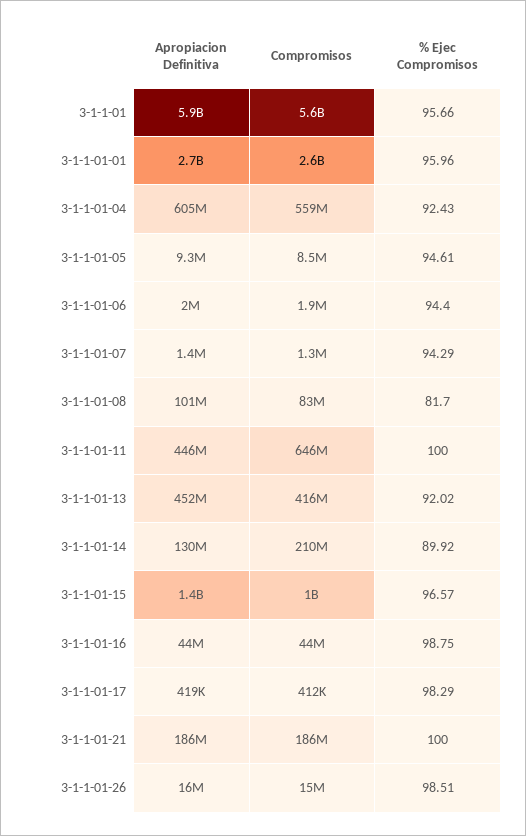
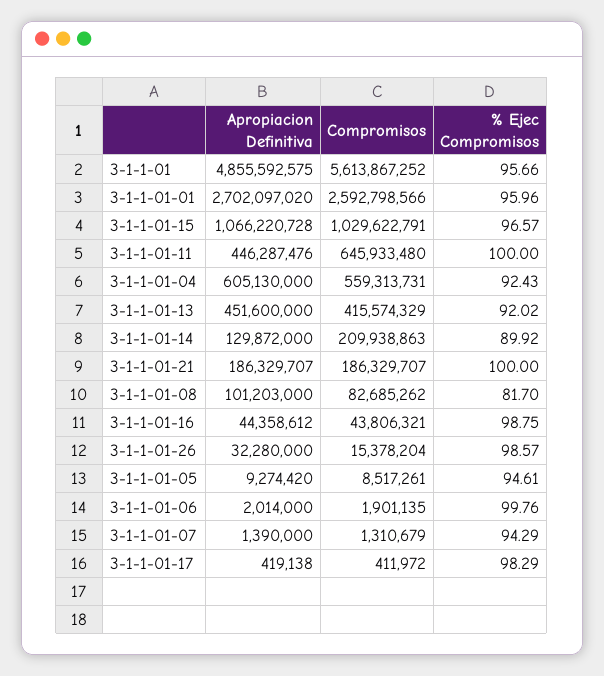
  {
    "Apropiacion Definitiva": {
-     "3-1-1-01": 5900000000,
+     "3-1-1-01": 4855592575,
      "3-1-1-01-01": 2702097020,
      "3-1-1-01-04": 605130000,
      "3-1-1-01-05": 9274420,
      "3-1-1-01-06": 2014000,
      "3-1-1-01-07": 1390000,
      "3-1-1-01-08": 101203000,
      "3-1-1-01-11": 446287476,
      "3-1-1-01-13": 451600000,
      "3-1-1-01-14": 129872000,
-     "3-1-1-01-15": 1400000000,
+     "3-1-1-01-15": 1066220728,
      "3-1-1-01-16": 44358612,
      "3-1-1-01-17": 419138,
      "3-1-1-01-21": 186329707,
-     "3-1-1-01-26": 16000000
+     "3-1-1-01-26": 32280000
    },
    "Compromisos": {
      "3-1-1-01": 5613867252,
      "3-1-1-01-01": 2592798566,
      "3-1-1-01-04": 559313731,
      "3-1-1-01-05": 8517261,
      "3-1-1-01-06": 1901135,
      "3-1-1-01-07": 1310679,
      "3-1-1-01-08": 82685262,
      "3-1-1-01-11": 645933480,
      "3-1-1-01-13": 415574329,
      "3-1-1-01-14": 209938863,
      "3-1-1-01-15": 1029622791,
      "3-1-1-01-16": 43806321,
      "3-1-1-01-17": 411972,
      "3-1-1-01-21": 186329707,
      "3-1-1-01-26": 15378204
    },
    "% Ejec Compromisos": {
      "3-1-1-01": 95.66,
      "3-1-1-01-01": 95.96,
      "3-1-1-01-04": 92.43,
      "3-1-1-01-05": 94.61,
-     "3-1-1-01-06": 94.4,
+     "3-1-1-01-06": 99.76,
      "3-1-1-01-07": 94.29,
      "3-1-1-01-08": 81.7,
      "3-1-1-01-11": 100,
      "3-1-1-01-13": 92.02,
      "3-1-1-01-14": 89.92,
      "3-1-1-01-15": 96.57,
      "3-1-1-01-16": 98.75,
      "3-1-1-01-17": 98.29,
      "3-1-1-01-21": 100,
-     "3-1-1-01-26": 98.51
+     "3-1-1-01-26": 98.57
    }
  }

